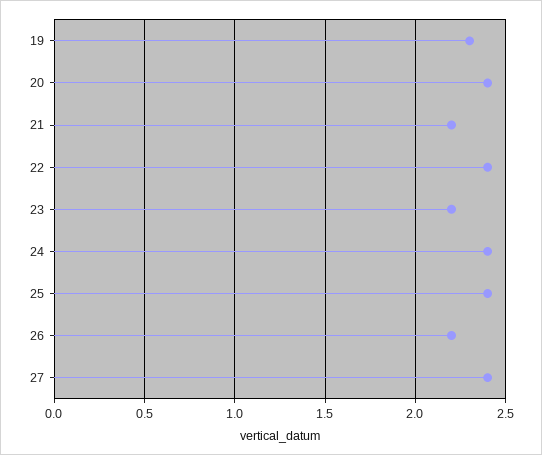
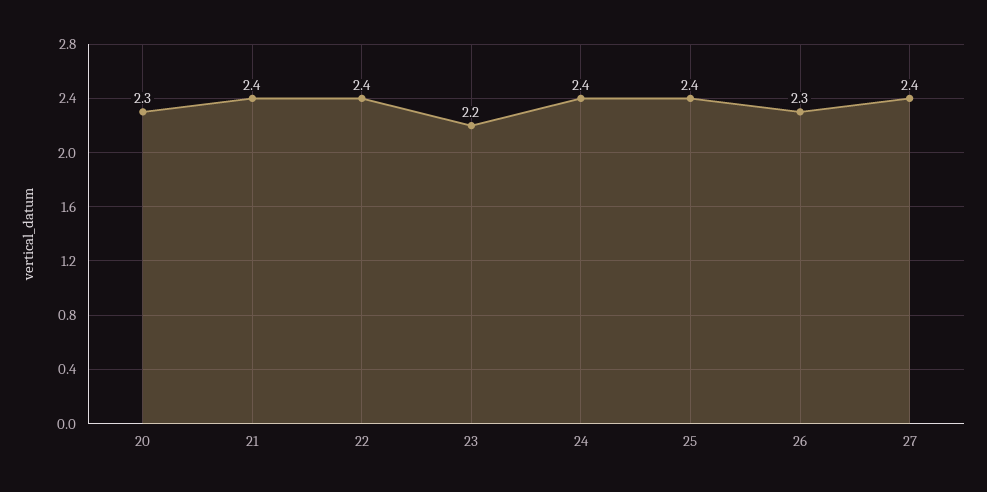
  {
-   "19": 2.3,
-   "20": 2.4,
+   "20": 2.3,
-   "21": 2.2,
+   "21": 2.4,
    "22": 2.4,
    "23": 2.2,
    "24": 2.4,
    "25": 2.4,
-   "26": 2.2,
+   "26": 2.3,
    "27": 2.4
  }

